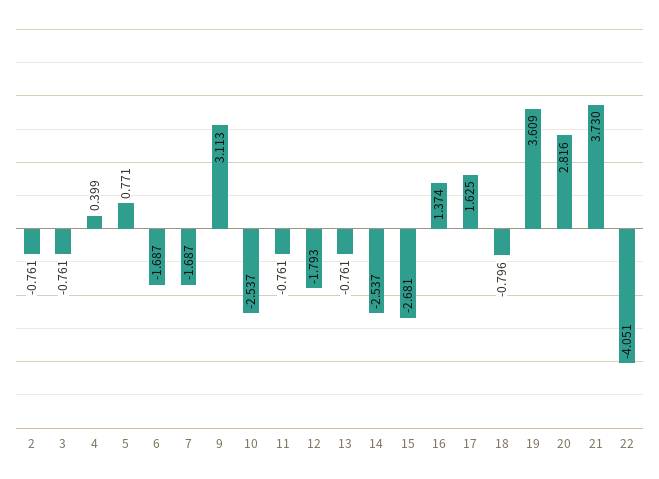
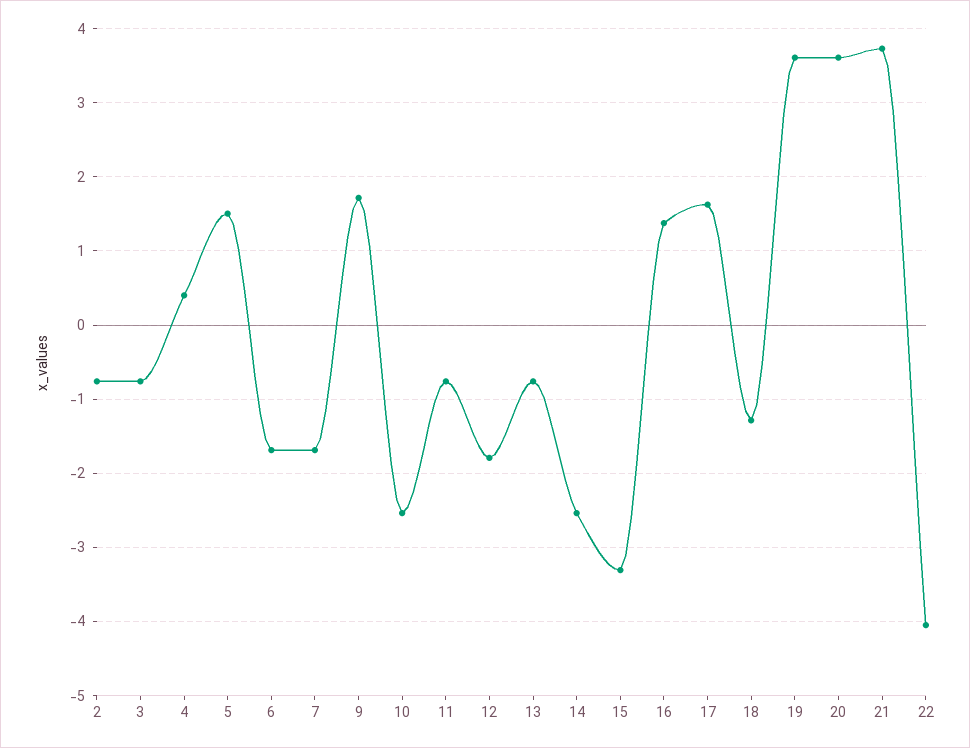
  {
    "2": -0.761,
    "3": -0.761,
    "4": 0.399,
-   "5": 0.771,
+   "5": 1.5,
    "6": -1.687,
    "7": -1.687,
-   "9": 3.113,
+   "9": 1.7,
    "10": -2.537,
    "11": -0.761,
    "12": -1.793,
    "13": -0.761,
    "14": -2.537,
-   "15": -2.681,
+   "15": -3.3,
    "16": 1.374,
    "17": 1.625,
-   "18": -0.796,
+   "18": -1.3,
    "19": 3.609,
-   "20": 2.816,
+   "20": 3.6,
    "21": 3.73,
    "22": -4.051
  }

